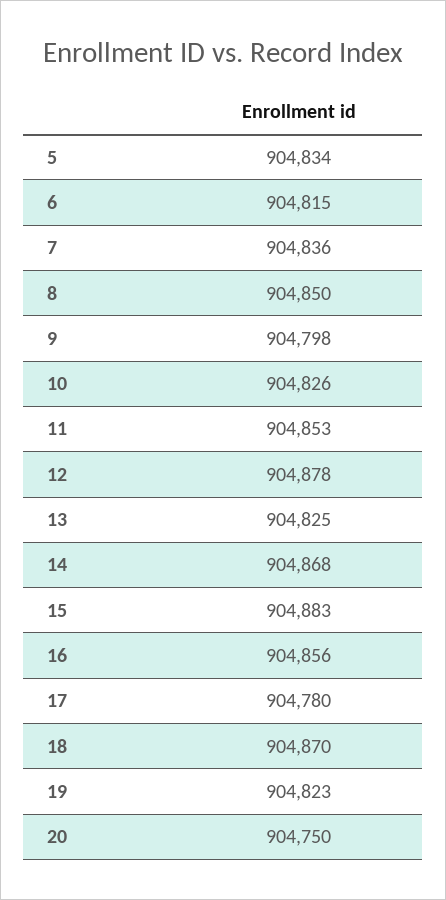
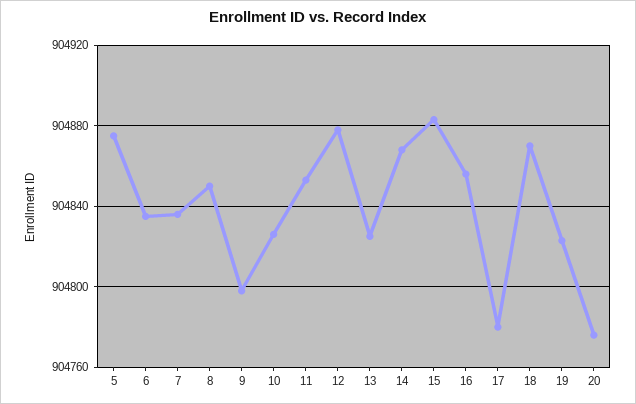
  {
-   "5": 904834,
+   "5": 904875,
-   "6": 904815,
+   "6": 904835,
    "7": 904836,
    "8": 904850,
    "9": 904798,
    "10": 904826,
    "11": 904853,
    "12": 904878,
    "13": 904825,
    "14": 904868,
    "15": 904883,
    "16": 904856,
    "17": 904780,
    "18": 904870,
    "19": 904823,
-   "20": 904750
+   "20": 904775
  }

